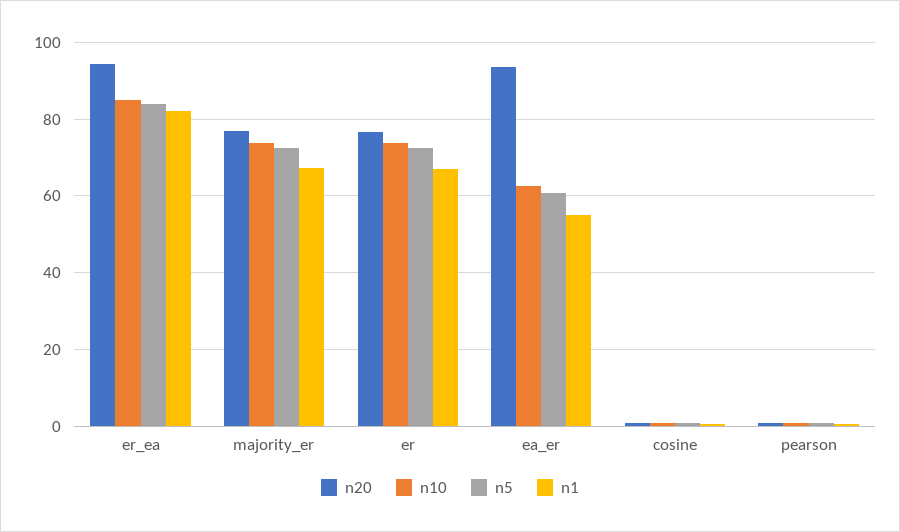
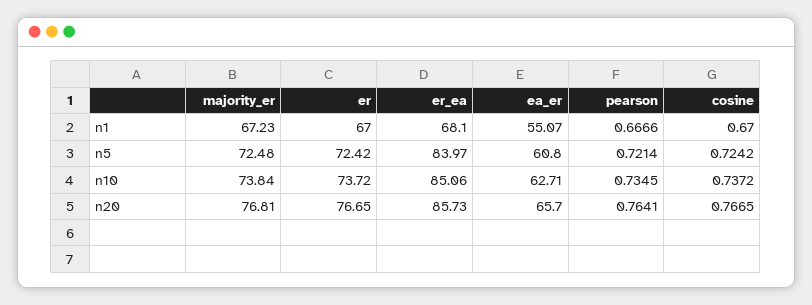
  {
    "n20": {
-     "er_ea": 94,
+     "er_ea": 85.73,
      "majority_er": 76.81,
      "er": 76.65,
-     "ea_er": 94,
+     "ea_er": 65.7,
      "cosine": 0.7665,
      "pearson": 0.7641
    },
    "n10": {
      "er_ea": 85.06,
      "majority_er": 73.84,
      "er": 73.72,
      "ea_er": 62.71,
      "cosine": 0.7372,
      "pearson": 0.7345
    },
    "n5": {
      "er_ea": 83.97,
      "majority_er": 72.48,
      "er": 72.42,
      "ea_er": 60.8,
      "cosine": 0.7242,
      "pearson": 0.7214
    },
    "n1": {
-     "er_ea": 82,
+     "er_ea": 68.1,
      "majority_er": 67.23,
      "er": 67,
      "ea_er": 55.07,
      "cosine": 0.67,
      "pearson": 0.6666
    }
  }

